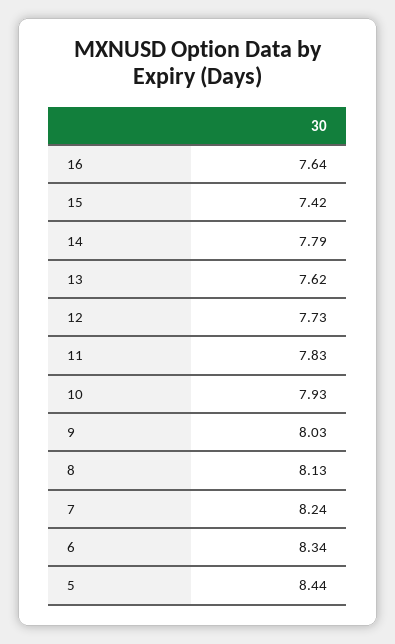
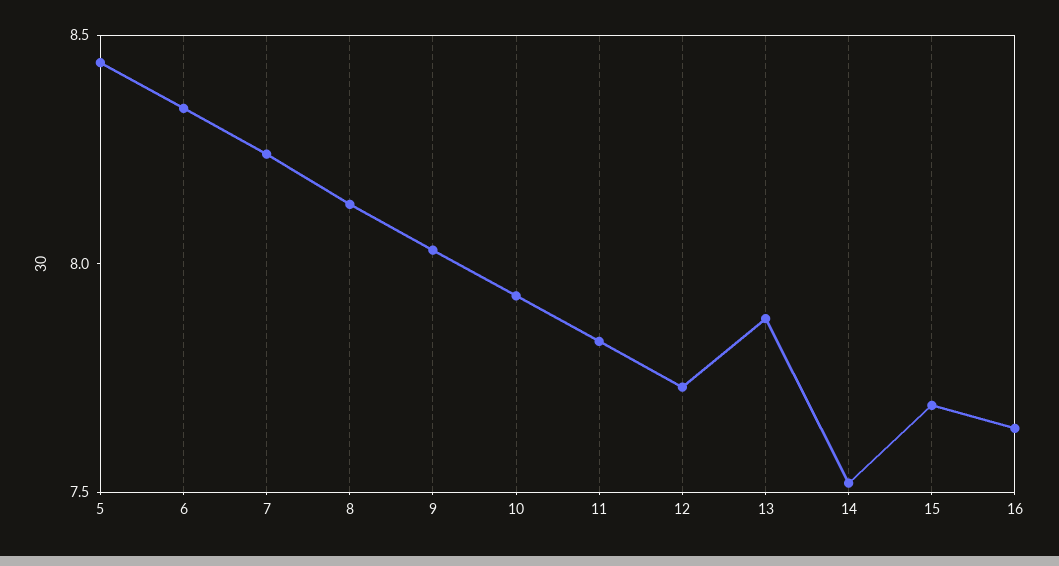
  {
    "16": 7.64,
-   "15": 7.42,
+   "15": 7.7,
-   "14": 7.79,
+   "14": 7.5,
-   "13": 7.62,
+   "13": 7.9,
    "12": 7.73,
    "11": 7.83,
    "10": 7.93,
    "9": 8.03,
    "8": 8.13,
    "7": 8.24,
    "6": 8.34,
    "5": 8.44
  }

